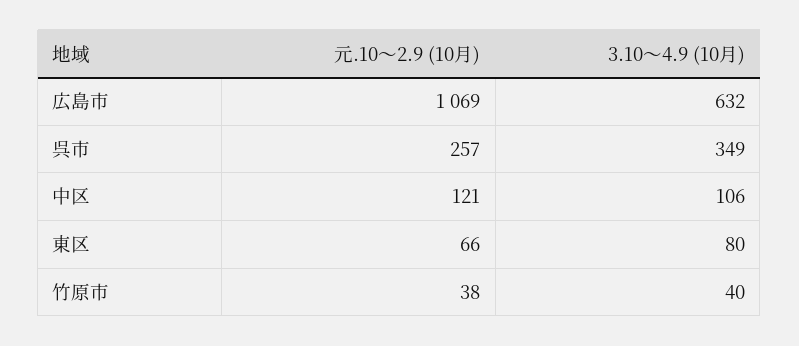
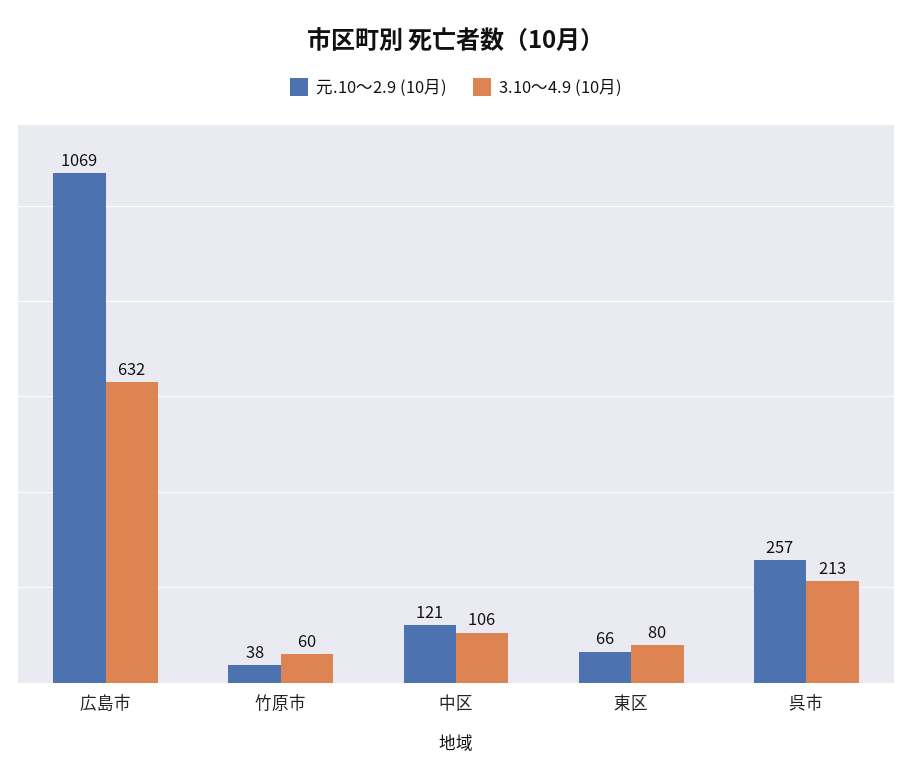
  {
    "元.10～2.9 (10月)": {
      "広島市": 1069,
      "呉市": 257,
      "中区": 121,
      "東区": 66,
      "竹原市": 38
    },
    "3.10～4.9 (10月)": {
      "広島市": 632,
-     "呉市": 349,
+     "呉市": 213,
      "中区": 106,
      "東区": 80,
-     "竹原市": 40
+     "竹原市": 60
    }
  }

